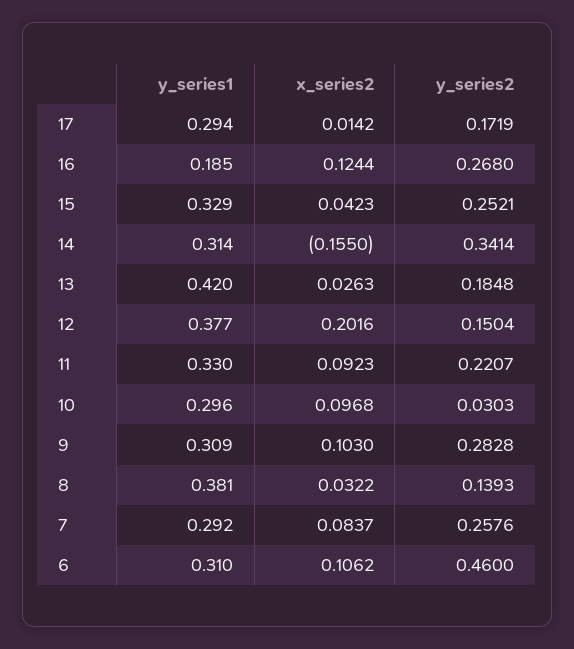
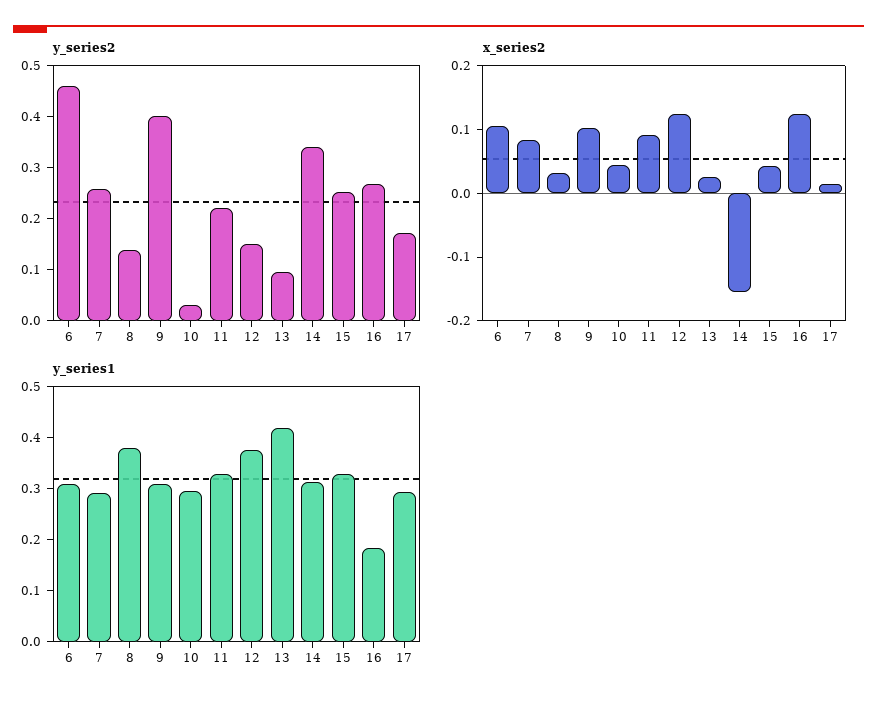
  {
    "y_series1": {
      "17": 0.294,
      "16": 0.185,
      "15": 0.329,
      "14": 0.314,
      "13": 0.42,
      "12": 0.377,
      "11": 0.33,
      "10": 0.296,
      "9": 0.309,
      "8": 0.381,
      "7": 0.292,
      "6": 0.31
    },
    "x_series2": {
      "17": 0.0142,
      "16": 0.1244,
      "15": 0.0423,
      "14": -0.155,
      "13": 0.0263,
-     "12": 0.2016,
+     "12": 0.12,
      "11": 0.0923,
-     "10": 0.0968,
+     "10": 0.04,
      "9": 0.103,
      "8": 0.0322,
      "7": 0.0837,
      "6": 0.1062
    },
    "y_series2": {
      "17": 0.1719,
      "16": 0.268,
      "15": 0.2521,
      "14": 0.3414,
-     "13": 0.1848,
+     "13": 0.1,
      "12": 0.1504,
      "11": 0.2207,
      "10": 0.0303,
-     "9": 0.2828,
+     "9": 0.4,
      "8": 0.1393,
      "7": 0.2576,
      "6": 0.46
    }
  }

